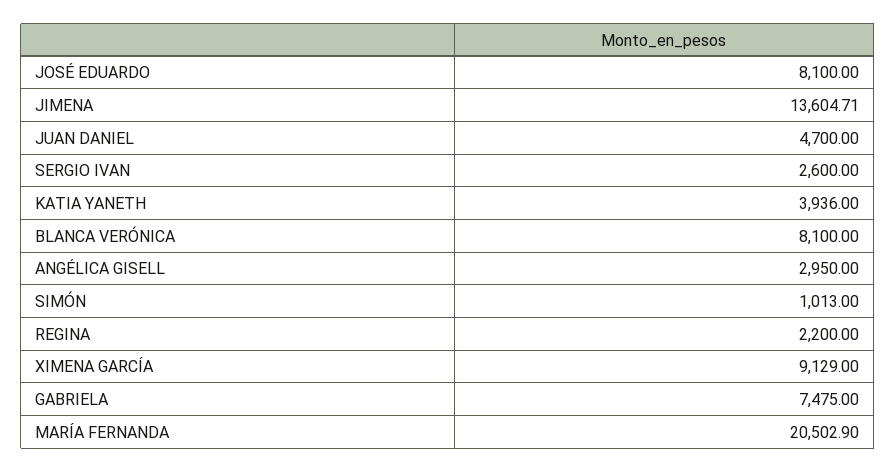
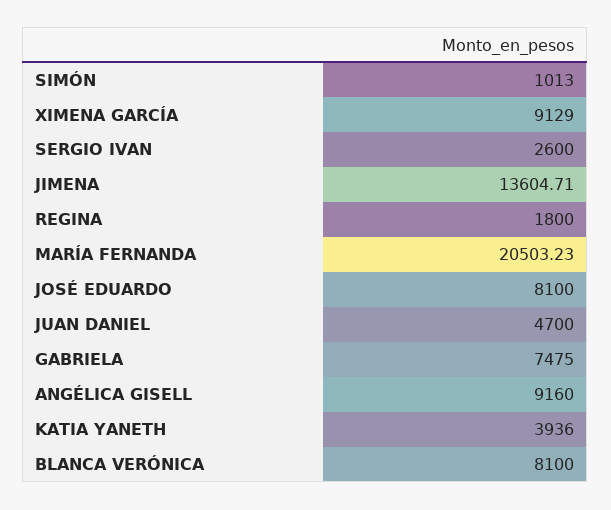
  {
    "JOSÉ EDUARDO": 8100,
    "JIMENA": 13604.71,
    "JUAN DANIEL": 4700,
    "SERGIO IVAN": 2600,
    "KATIA YANETH": 3936,
    "BLANCA VERÓNICA": 8100,
-   "ANGÉLICA GISELL": 2950,
+   "ANGÉLICA GISELL": 9160,
    "SIMÓN": 1013,
-   "REGINA": 2200,
+   "REGINA": 1800,
    "XIMENA GARCÍA": 9129,
    "GABRIELA": 7475,
-   "MARÍA FERNANDA": 20502.9
+   "MARÍA FERNANDA": 20503.23
  }

